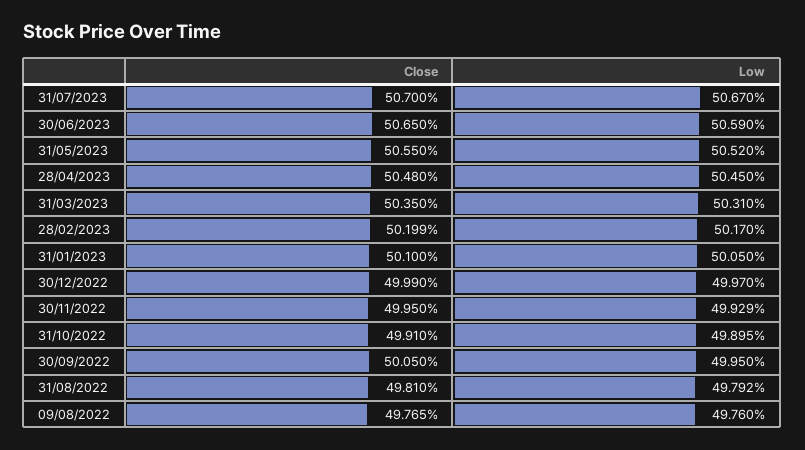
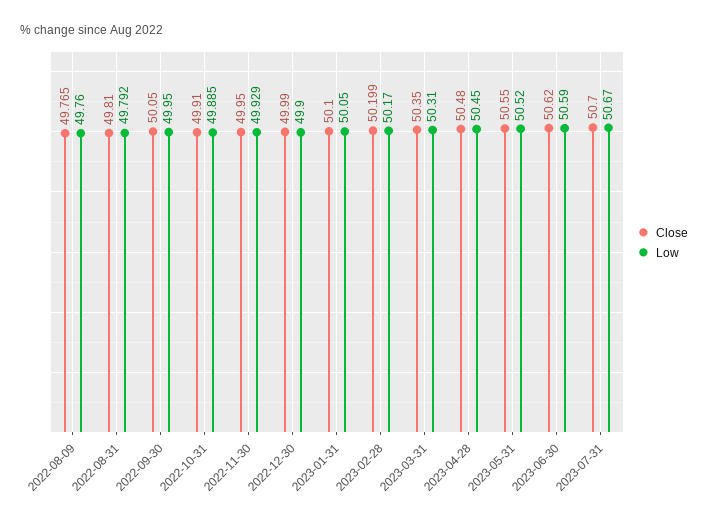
  {
    "Close": {
      "31/07/2023": 50.7,
-     "30/06/2023": 50.65,
+     "30/06/2023": 50.62,
      "31/05/2023": 50.55,
      "28/04/2023": 50.48,
      "31/03/2023": 50.35,
      "28/02/2023": 50.199,
      "31/01/2023": 50.1,
      "30/12/2022": 49.99,
      "30/11/2022": 49.95,
      "31/10/2022": 49.91,
      "30/09/2022": 50.05,
      "31/08/2022": 49.81,
      "09/08/2022": 49.765
    },
    "Low": {
      "31/07/2023": 50.67,
      "30/06/2023": 50.59,
      "31/05/2023": 50.52,
      "28/04/2023": 50.45,
      "31/03/2023": 50.31,
      "28/02/2023": 50.17,
      "31/01/2023": 50.05,
-     "30/12/2022": 49.97,
+     "30/12/2022": 49.9,
      "30/11/2022": 49.929,
-     "31/10/2022": 49.895,
+     "31/10/2022": 49.885,
      "30/09/2022": 49.95,
      "31/08/2022": 49.792,
      "09/08/2022": 49.76
    }
  }

